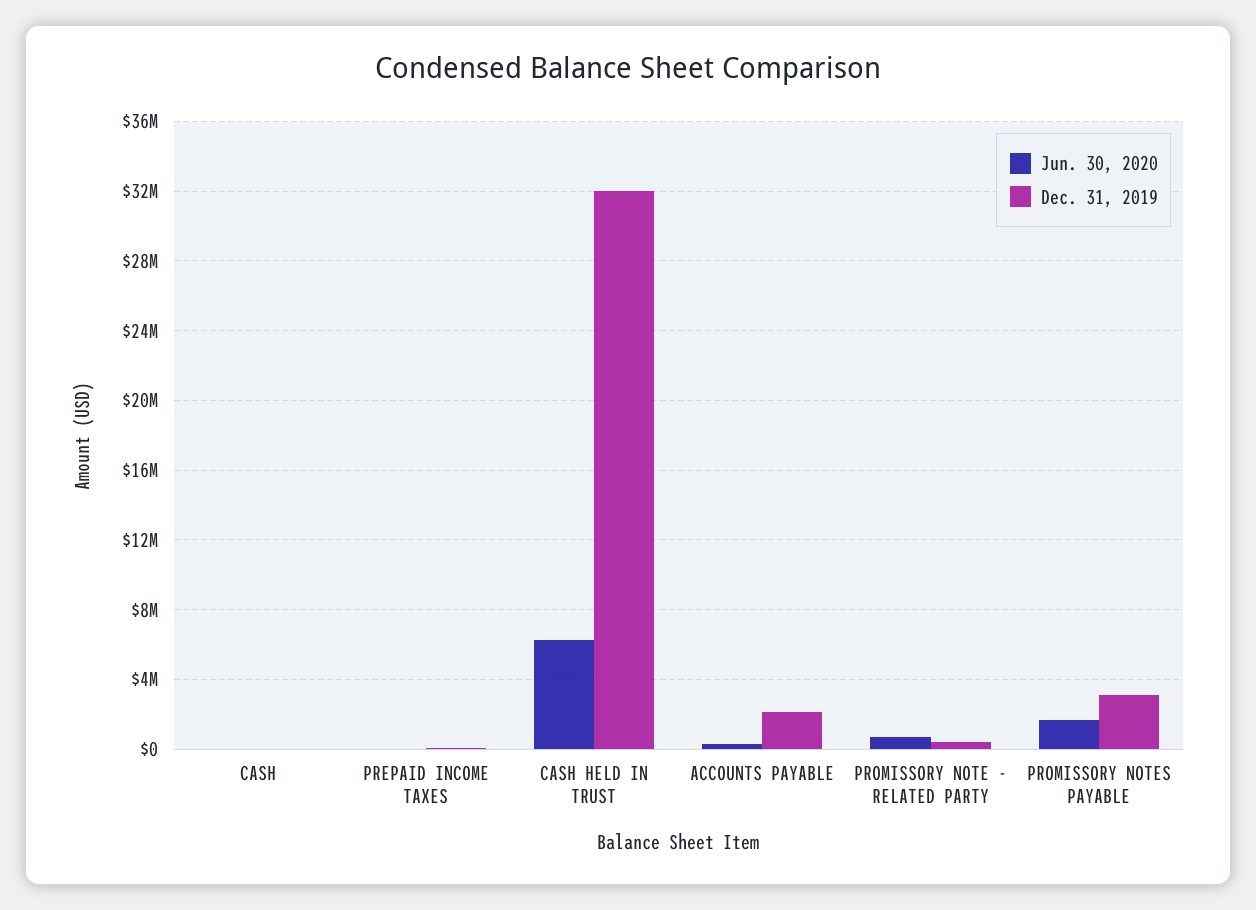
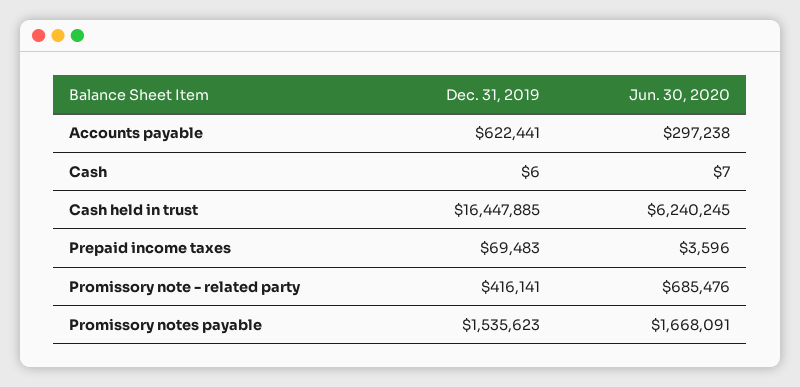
  {
    "Jun. 30, 2020": {
      "CASH": 7,
      "PREPAID INCOME TAXES": 3596,
      "CASH HELD IN TRUST": 6240245,
      "ACCOUNTS PAYABLE": 297238,
      "PROMISSORY NOTE - RELATED PARTY": 685476,
      "PROMISSORY NOTES PAYABLE": 1668091
    },
    "Dec. 31, 2019": {
      "CASH": 6,
      "PREPAID INCOME TAXES": 69483,
-     "CASH HELD IN TRUST": 32000000,
+     "CASH HELD IN TRUST": 16447885,
-     "ACCOUNTS PAYABLE": 2000000,
+     "ACCOUNTS PAYABLE": 622441,
      "PROMISSORY NOTE - RELATED PARTY": 416141,
-     "PROMISSORY NOTES PAYABLE": 3000000
+     "PROMISSORY NOTES PAYABLE": 1535623
    }
  }

